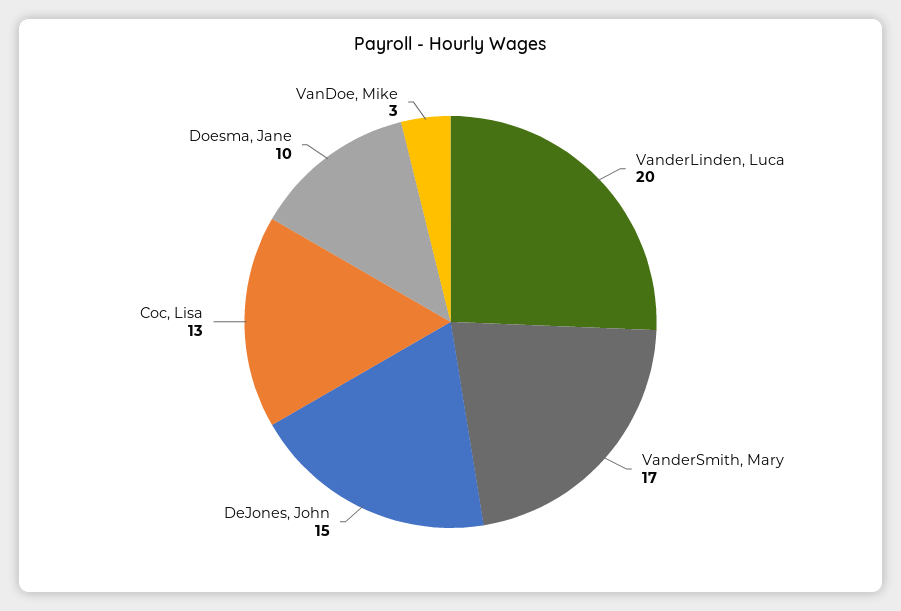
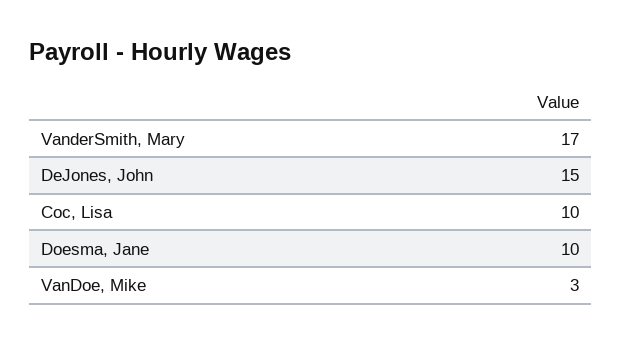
  {
-   "VanderLinden, Luca": 20,
    "VanderSmith, Mary": 17,
    "DeJones, John": 15,
-   "Coc, Lisa": 13,
+   "Coc, Lisa": 10,
    "Doesma, Jane": 10,
    "VanDoe, Mike": 3
  }

